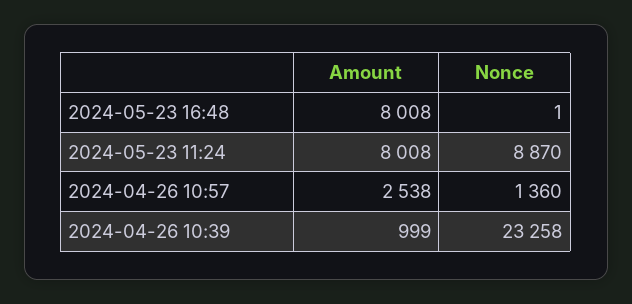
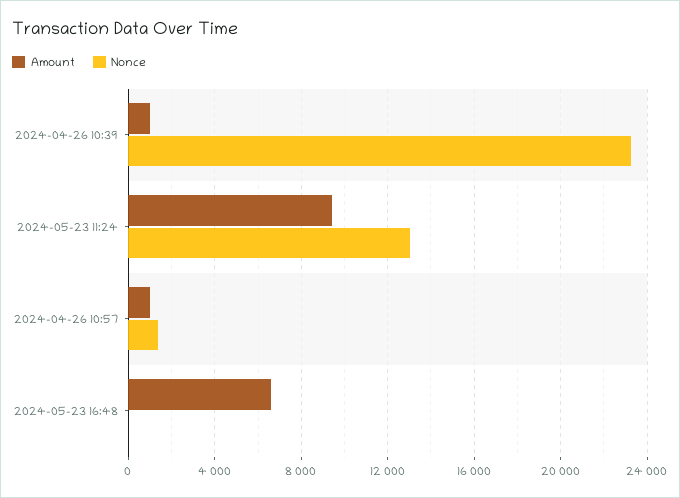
  {
    "Amount": {
-     "2024-05-23 16:48": 8008,
+     "2024-05-23 16:48": 6500,
-     "2024-05-23 11:24": 8008,
+     "2024-05-23 11:24": 9500,
-     "2024-04-26 10:57": 2538,
+     "2024-04-26 10:57": 1000,
      "2024-04-26 10:39": 999
    },
    "Nonce": {
      "2024-05-23 16:48": 1,
-     "2024-05-23 11:24": 8870,
+     "2024-05-23 11:24": 13000,
      "2024-04-26 10:57": 1360,
      "2024-04-26 10:39": 23258
    }
  }

